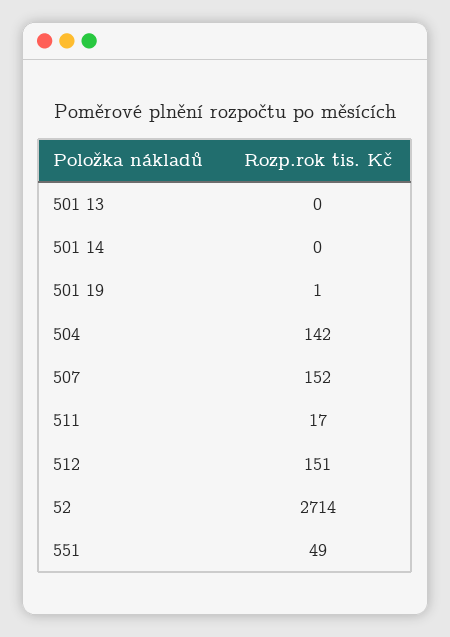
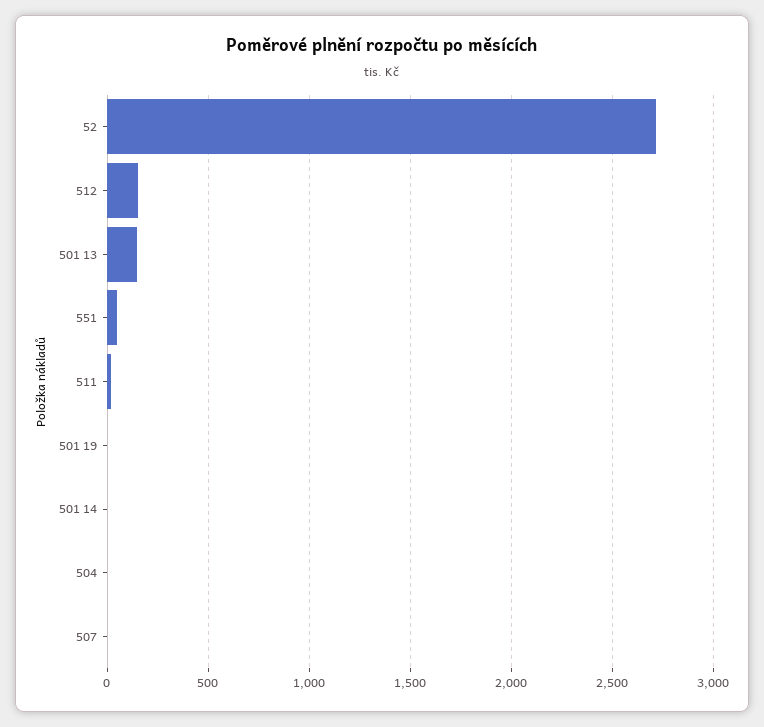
  {
-   "501 13": 0,
+   "501 13": 150,
    "501 14": 0,
    "501 19": 1,
-   "504": 142,
+   "504": 0,
-   "507": 152,
+   "507": 0,
    "511": 17,
    "512": 151,
    "52": 2714,
    "551": 49
  }

